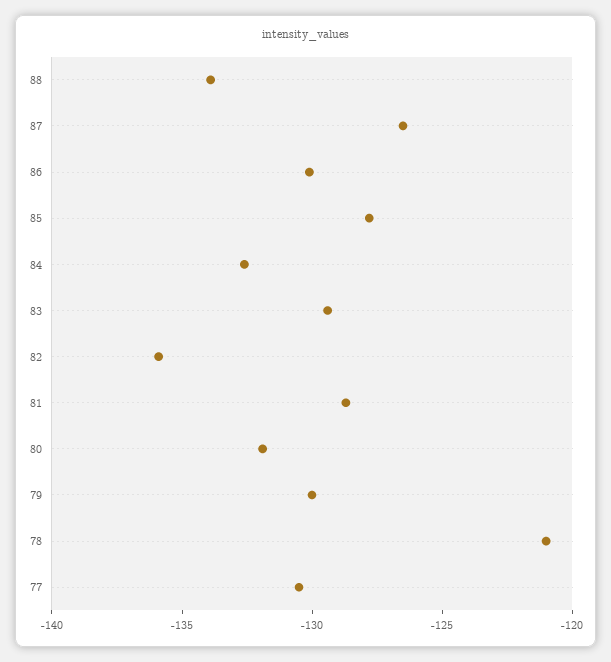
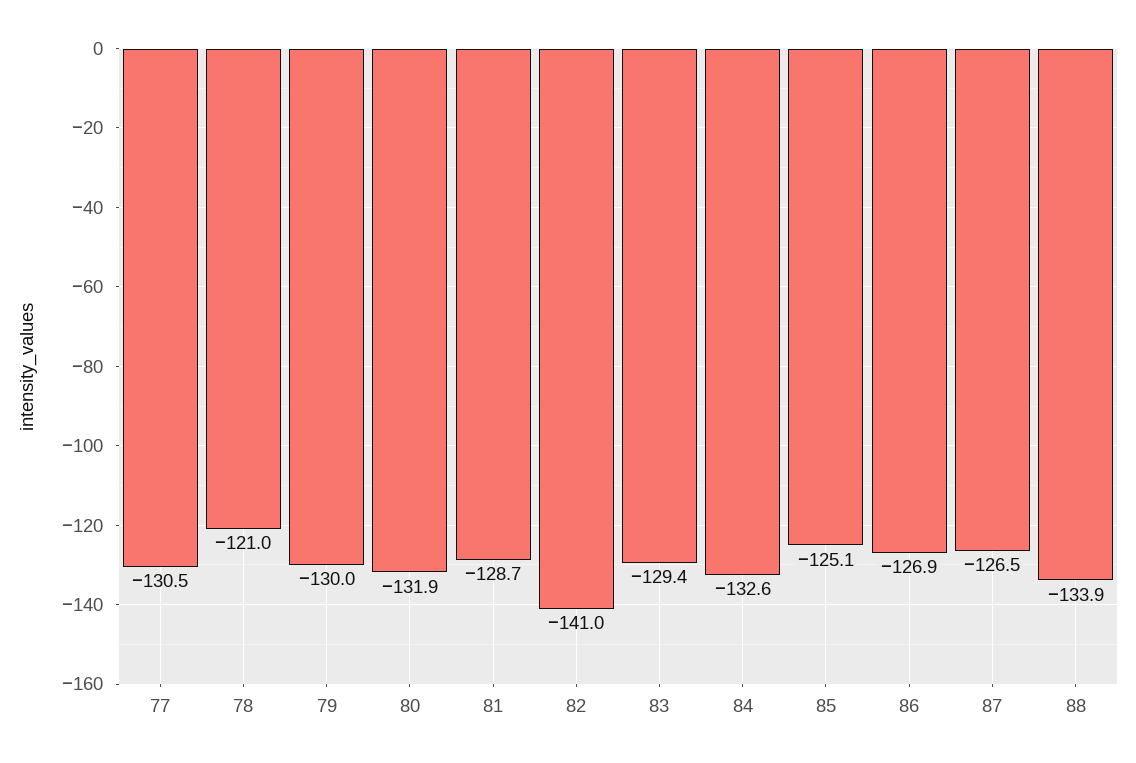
  {
    "88": -133.9,
    "87": -126.5,
-   "86": -130,
+   "86": -126.9,
-   "85": -128,
+   "85": -125.1,
    "84": -132.6,
    "83": -129.4,
-   "82": -136,
+   "82": -141,
    "81": -128.7,
    "80": -131.9,
    "79": -130,
    "78": -121,
    "77": -130.5
  }

